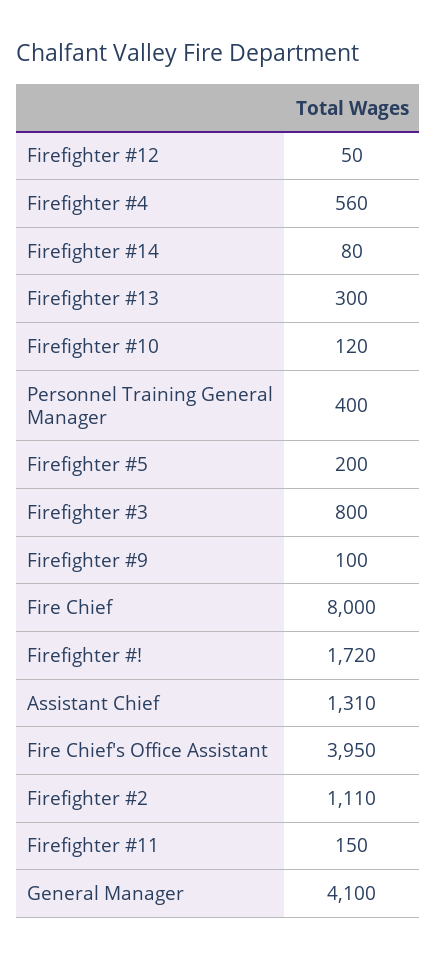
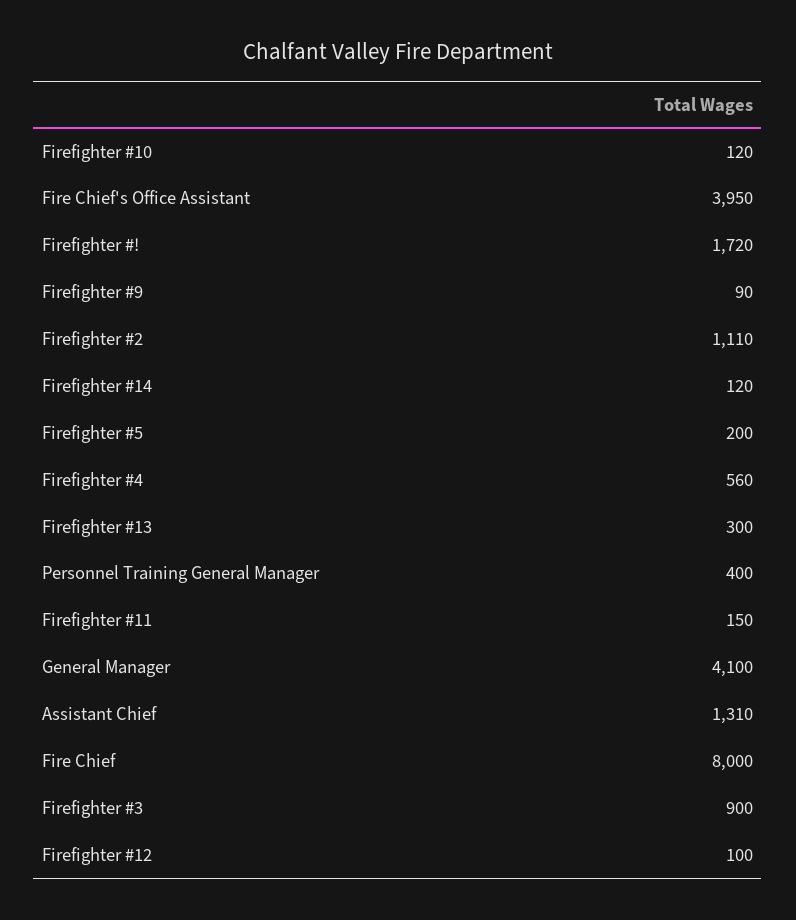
  {
-   "Firefighter #12": 50,
+   "Firefighter #12": 100,
    "Firefighter #4": 560,
-   "Firefighter #14": 80,
+   "Firefighter #14": 120,
    "Firefighter #13": 300,
    "Firefighter #10": 120,
    "Personnel Training General Manager": 400,
    "Firefighter #5": 200,
-   "Firefighter #3": 800,
+   "Firefighter #3": 900,
-   "Firefighter #9": 100,
+   "Firefighter #9": 90,
    "Fire Chief": 8000,
    "Firefighter #!": 1720,
    "Assistant Chief": 1310,
    "Fire Chief's Office Assistant": 3950,
    "Firefighter #2": 1110,
    "Firefighter #11": 150,
    "General Manager": 4100
  }

